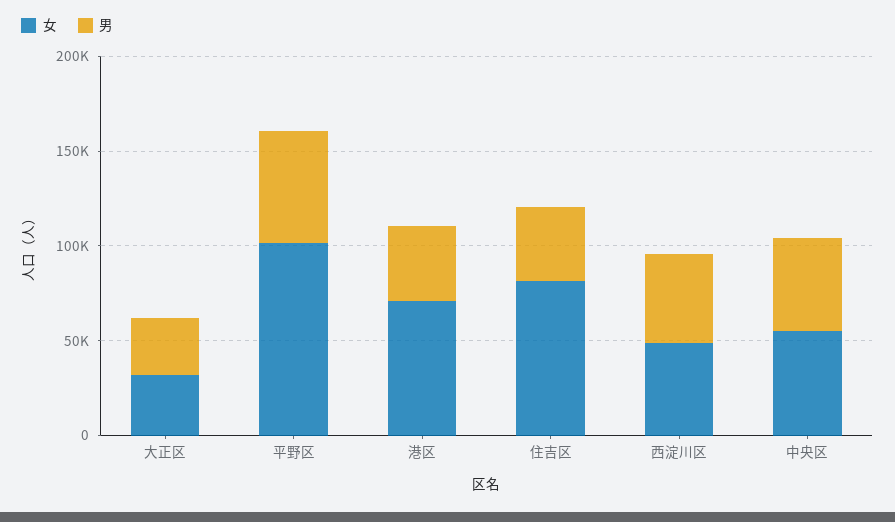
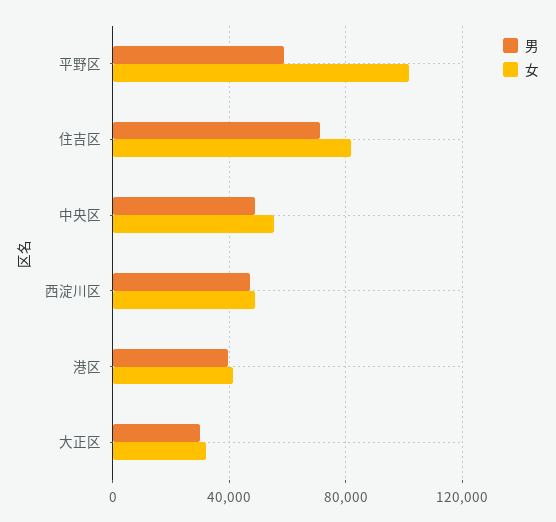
  {
    "女": {
      "大正区": 30000,
      "平野区": 100000,
-     "港区": 70000,
+     "港区": 40000,
      "住吉区": 80000,
      "西淀川区": 50000,
      "中央区": 55000
    },
    "男": {
      "大正区": 30000,
      "平野区": 60000,
      "港区": 40000,
-     "住吉区": 40000,
+     "住吉区": 70000,
      "西淀川区": 45000,
      "中央区": 50000
    }
  }

